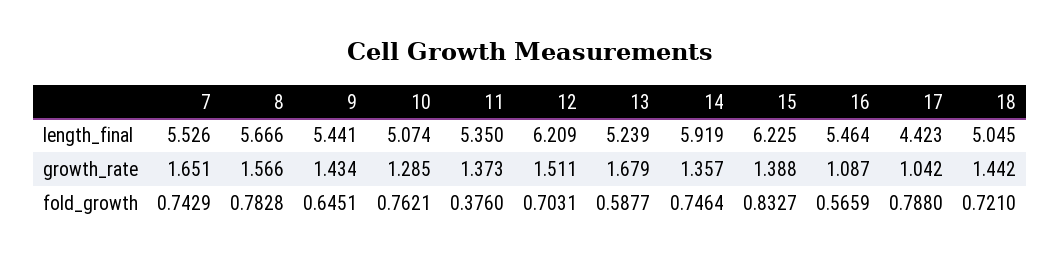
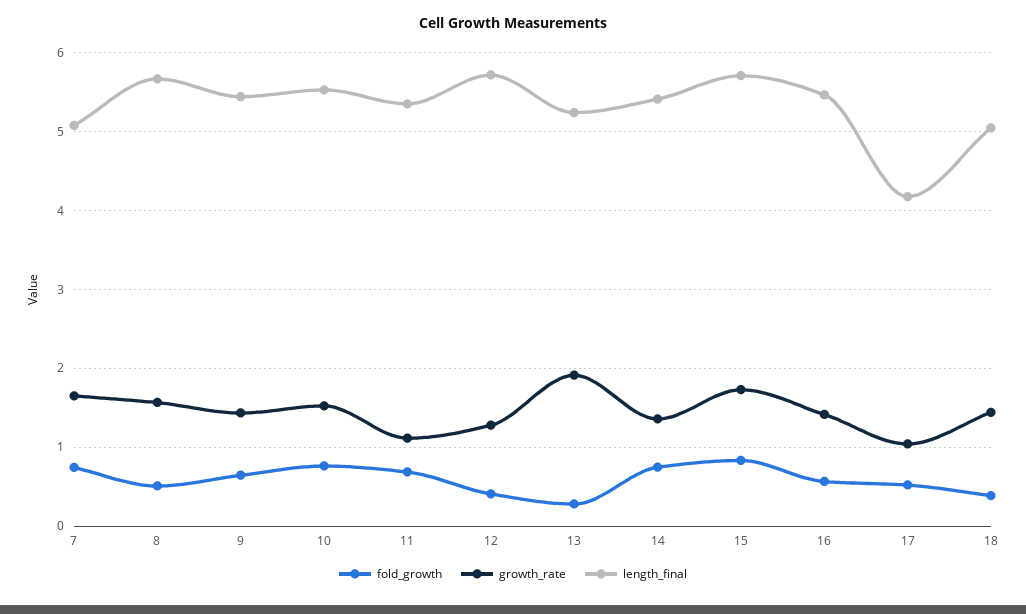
  {
    "length_final": {
-     "7": 5.526,
+     "7": 5.1,
      "8": 5.666,
      "9": 5.441,
-     "10": 5.074,
+     "10": 5.5,
      "11": 5.35,
-     "12": 6.209,
+     "12": 5.7,
      "13": 5.239,
-     "14": 5.919,
+     "14": 5.4,
-     "15": 6.225,
+     "15": 5.7,
      "16": 5.464,
-     "17": 4.423,
+     "17": 4.2,
      "18": 5.045
    },
    "growth_rate": {
      "7": 1.651,
      "8": 1.566,
      "9": 1.434,
-     "10": 1.285,
+     "10": 1.5,
-     "11": 1.373,
+     "11": 1.1,
-     "12": 1.511,
+     "12": 1.3,
-     "13": 1.679,
+     "13": 1.9,
      "14": 1.357,
-     "15": 1.388,
+     "15": 1.7,
-     "16": 1.087,
+     "16": 1.4,
      "17": 1.042,
      "18": 1.442
    },
    "fold_growth": {
      "7": 0.7429,
-     "8": 0.7828,
+     "8": 0.5,
      "9": 0.6451,
      "10": 0.7621,
-     "11": 0.376,
+     "11": 0.7,
-     "12": 0.7031,
+     "12": 0.4,
-     "13": 0.5877,
+     "13": 0.3,
      "14": 0.7464,
      "15": 0.8327,
      "16": 0.5659,
-     "17": 0.788,
+     "17": 0.5,
-     "18": 0.721
+     "18": 0.4
    }
  }

